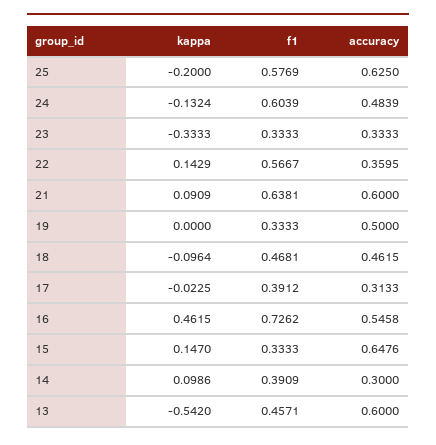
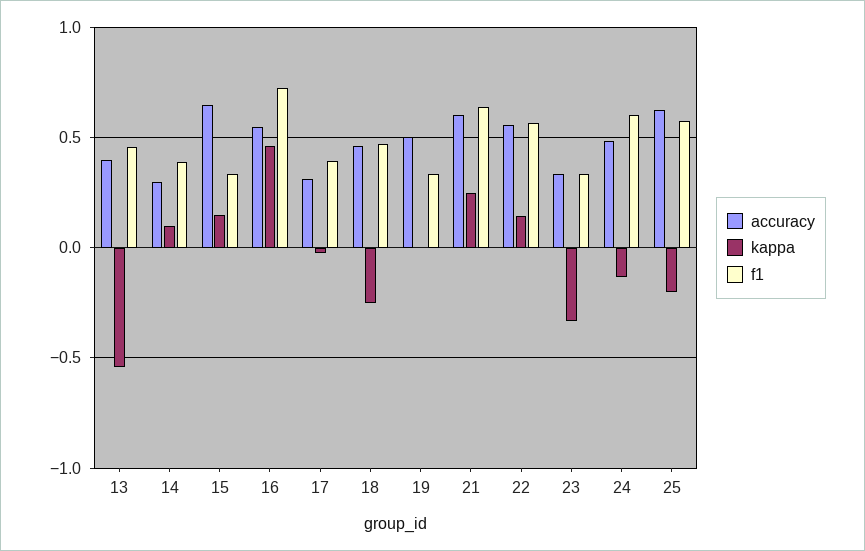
  {
    "kappa": {
      "25": -0.2,
      "24": -0.1324,
      "23": -0.3333,
      "22": 0.1429,
-     "21": 0.0909,
+     "21": 0.25,
      "19": 0,
-     "18": -0.0964,
+     "18": -0.25,
      "17": -0.0225,
      "16": 0.4615,
      "15": 0.147,
      "14": 0.0986,
      "13": -0.542
    },
    "f1": {
      "25": 0.5769,
      "24": 0.6039,
      "23": 0.3333,
      "22": 0.5667,
      "21": 0.6381,
      "19": 0.3333,
      "18": 0.4681,
      "17": 0.3912,
      "16": 0.7262,
      "15": 0.3333,
      "14": 0.3909,
      "13": 0.4571
    },
    "accuracy": {
      "25": 0.625,
      "24": 0.4839,
      "23": 0.3333,
-     "22": 0.3595,
+     "22": 0.55,
      "21": 0.6,
      "19": 0.5,
      "18": 0.4615,
      "17": 0.3133,
      "16": 0.5458,
      "15": 0.6476,
      "14": 0.3,
-     "13": 0.6
+     "13": 0.4
    }
  }

